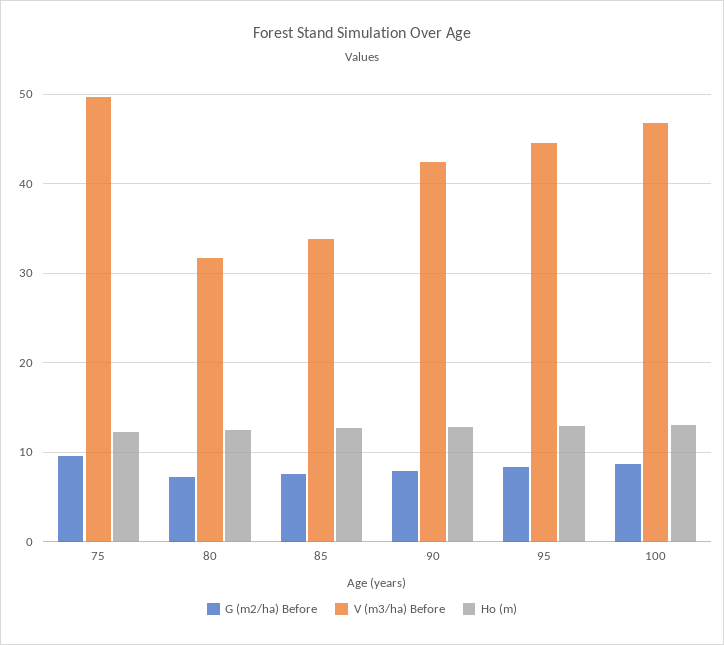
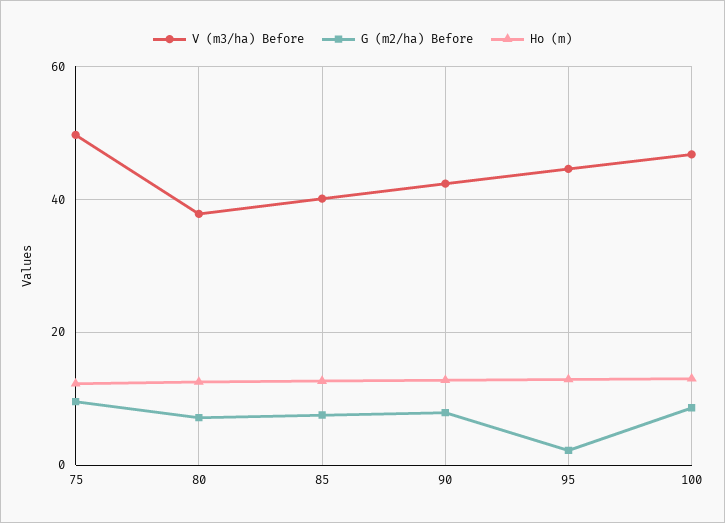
  {
    "G (m2/ha) Before": {
      "75": 10,
      "80": 7,
      "85": 8,
      "90": 8,
-     "95": 8,
+     "95": 2,
      "100": 9
    },
    "V (m3/ha) Before": {
      "75": 50,
-     "80": 32,
+     "80": 38,
-     "85": 34,
+     "85": 40,
      "90": 42,
      "95": 45,
      "100": 47
    },
    "Ho (m)": {
      "75": 12,
      "80": 13,
      "85": 13,
      "90": 13,
      "95": 13,
      "100": 13
    }
  }

